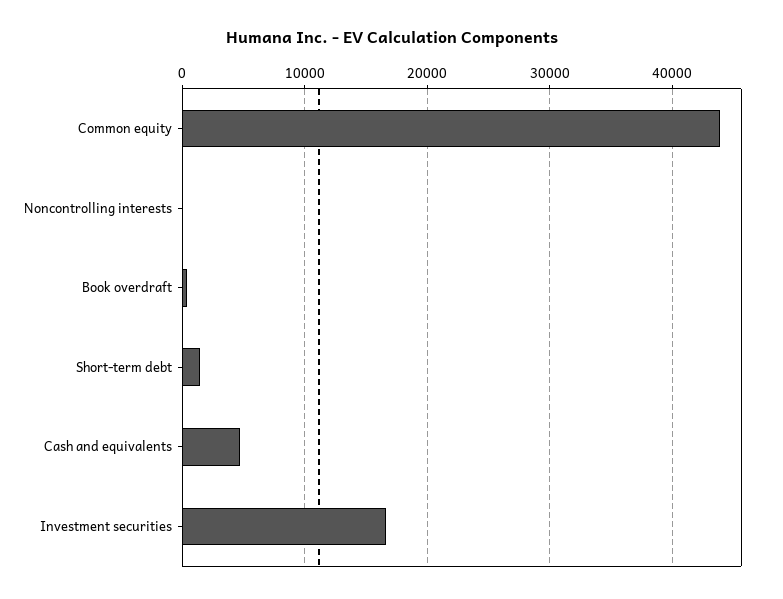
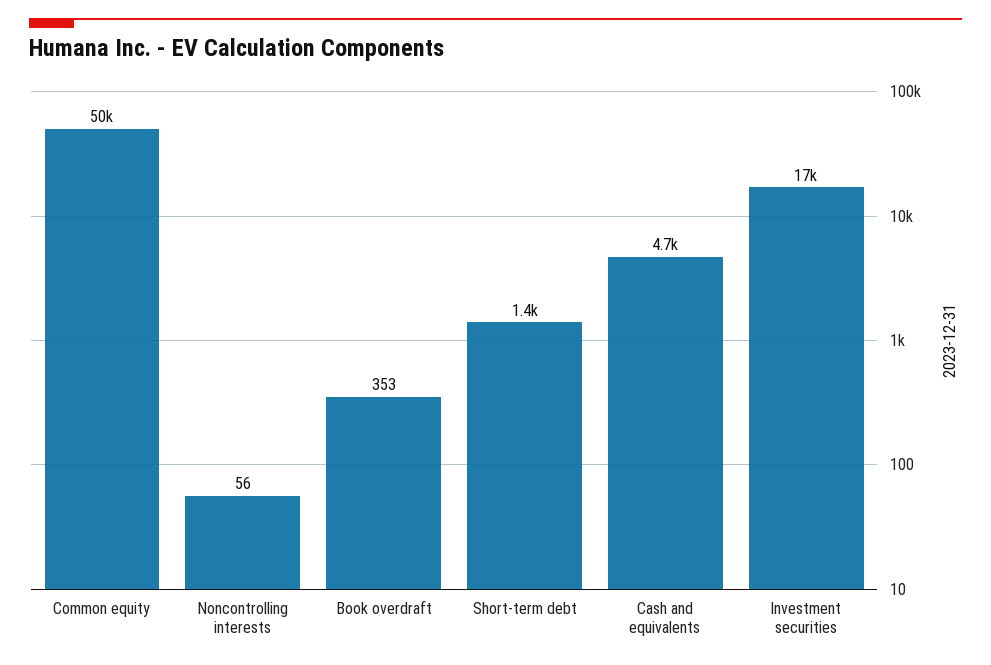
  {
-   "Common equity": 44000,
+   "Common equity": 50000,
    "Noncontrolling interests": 56,
    "Book overdraft": 353,
    "Short-term debt": 1400,
    "Cash and equivalents": 4700,
    "Investment securities": 17000
  }

